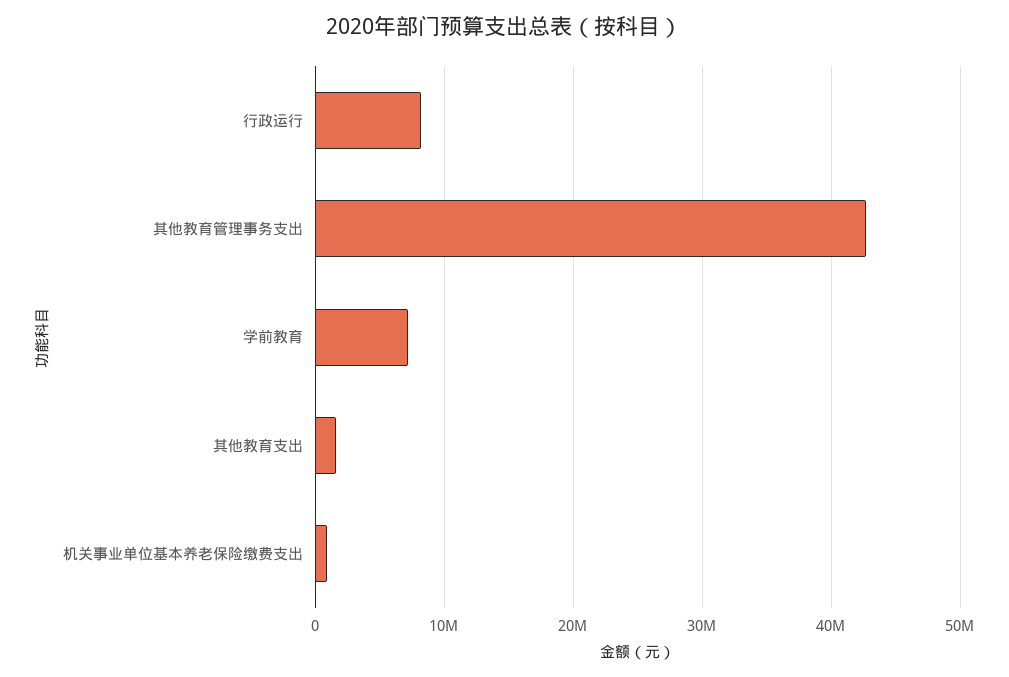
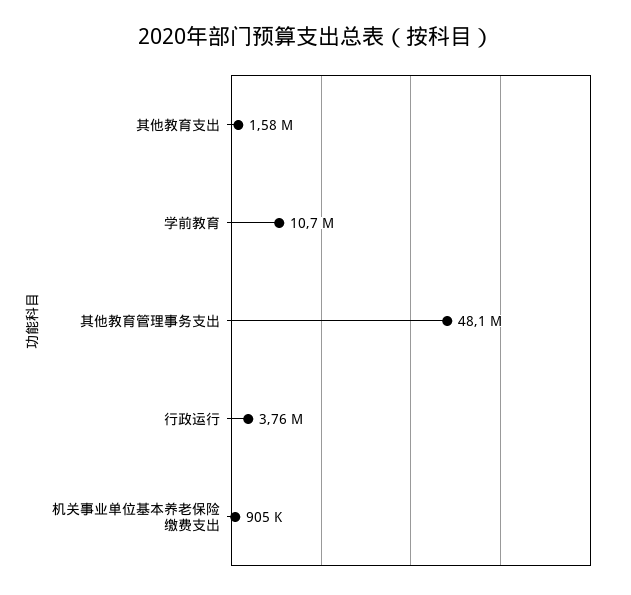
  {
-   "行政运行": 8000000,
+   "行政运行": 3760000,
-   "其他教育管理事务支出": 43000000,
+   "其他教育管理事务支出": 48100000,
-   "学前教育": 7000000,
+   "学前教育": 10700000,
    "其他教育支出": 1580000,
    "机关事业单位基本养老保险缴费支出": 905000
  }

